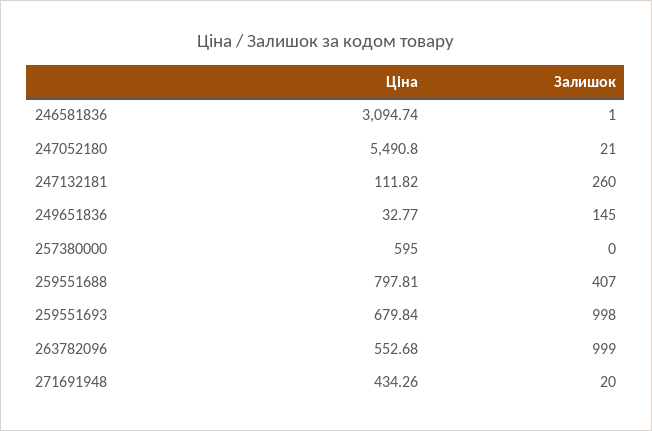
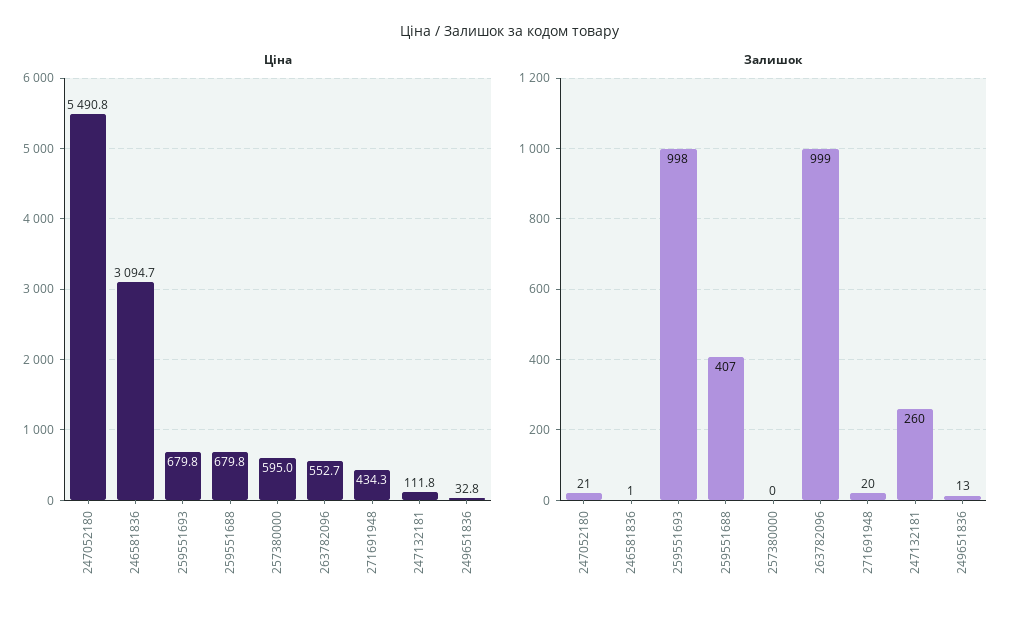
  {
    "Ціна": {
      "246581836": 3094.74,
      "247052180": 5490.8,
      "247132181": 111.82,
      "249651836": 32.77,
      "257380000": 595,
-     "259551688": 797.81,
+     "259551688": 679.8,
      "259551693": 679.84,
      "263782096": 552.68,
      "271691948": 434.26
    },
    "Залишок": {
      "246581836": 1,
      "247052180": 21,
      "247132181": 260,
-     "249651836": 145,
+     "249651836": 13,
      "257380000": 0,
      "259551688": 407,
      "259551693": 998,
      "263782096": 999,
      "271691948": 20
    }
  }

